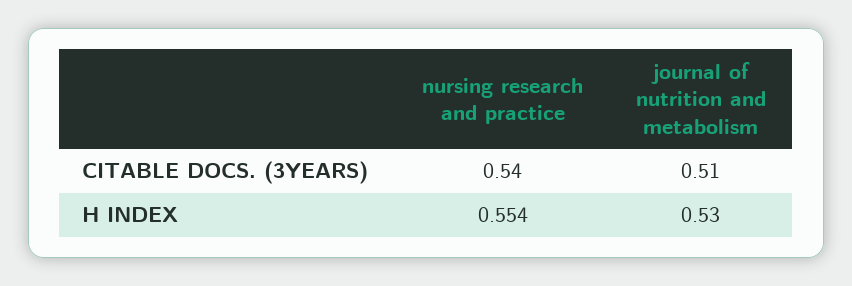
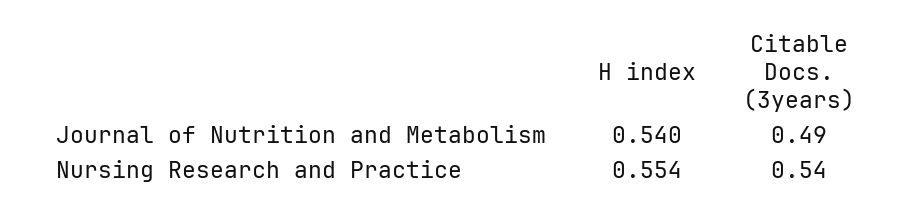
  {
    "nursing research and practice": {
      "CITABLE DOCS. (3YEARS)": 0.54,
      "H INDEX": 0.554
    },
    "journal of nutrition and metabolism": {
-     "CITABLE DOCS. (3YEARS)": 0.51,
+     "CITABLE DOCS. (3YEARS)": 0.49,
-     "H INDEX": 0.53
+     "H INDEX": 0.54
    }
  }

